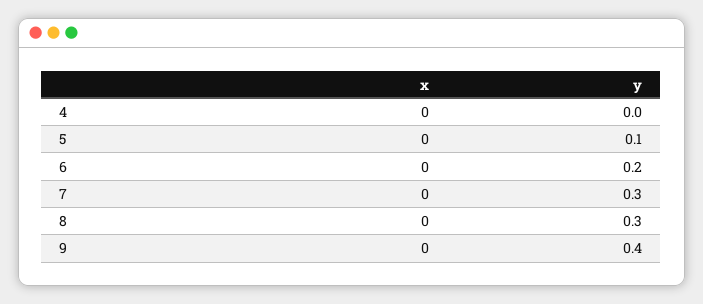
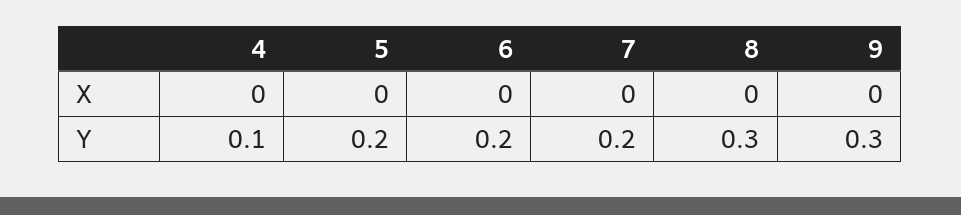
  {
    "x": {
      "4": 0,
      "5": 0,
      "6": 0,
      "7": 0,
      "8": 0,
      "9": 0
    },
    "y": {
-     "4": 0,
+     "4": 0.1,
-     "5": 0.1,
+     "5": 0.2,
      "6": 0.2,
-     "7": 0.3,
+     "7": 0.2,
      "8": 0.3,
-     "9": 0.4
+     "9": 0.3
    }
  }

